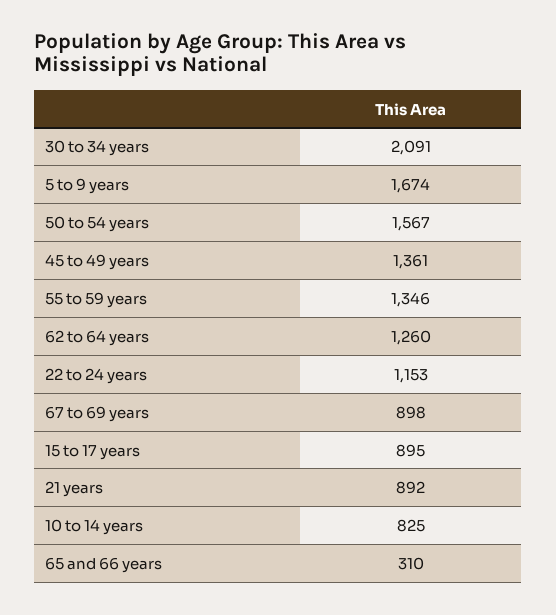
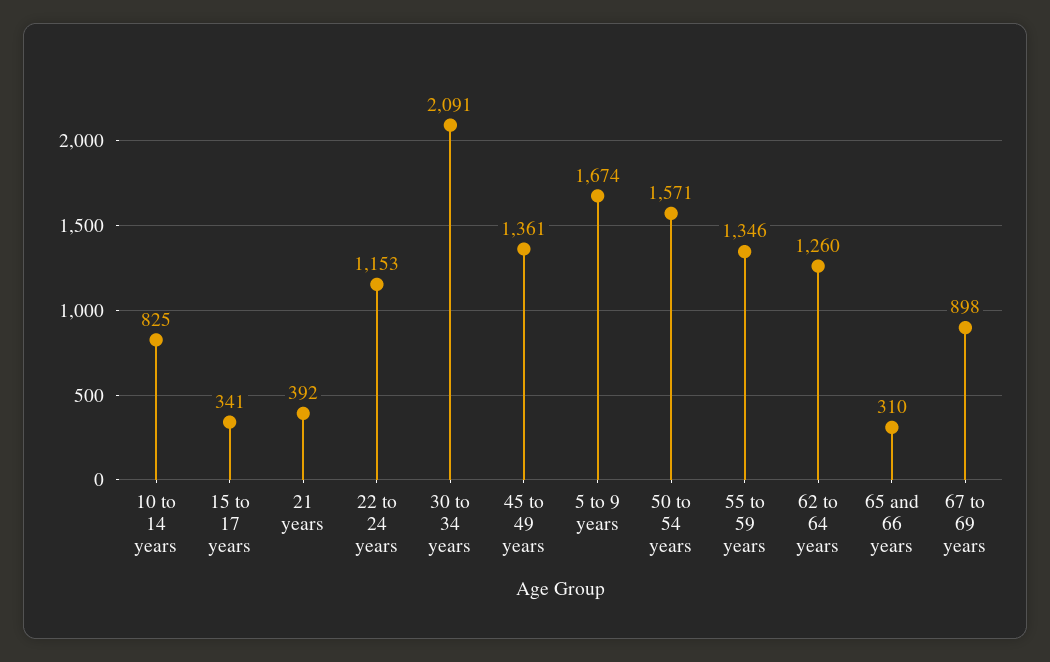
  {
    "30 to 34 years": 2091,
    "5 to 9 years": 1674,
-   "50 to 54 years": 1567,
+   "50 to 54 years": 1571,
    "45 to 49 years": 1361,
    "55 to 59 years": 1346,
    "62 to 64 years": 1260,
    "22 to 24 years": 1153,
    "67 to 69 years": 898,
-   "15 to 17 years": 895,
+   "15 to 17 years": 341,
-   "21 years": 892,
+   "21 years": 392,
    "10 to 14 years": 825,
    "65 and 66 years": 310
  }

